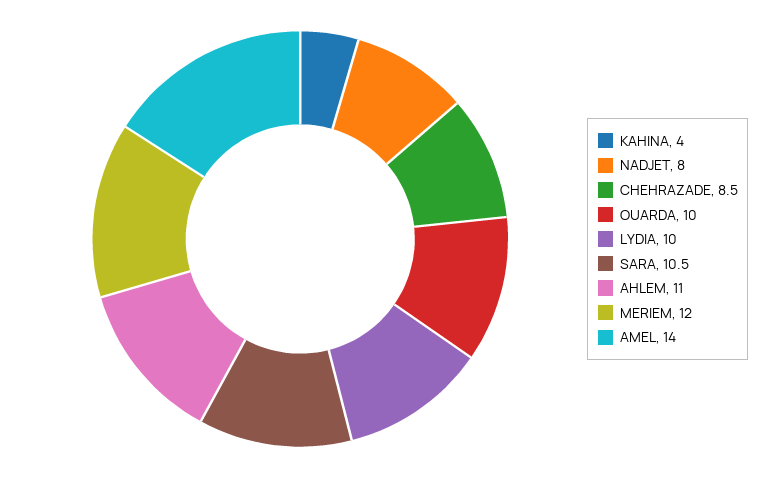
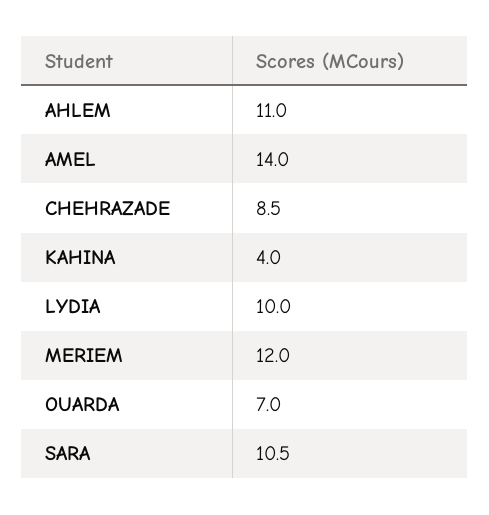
  {
    "KAHINA": 4,
-   "NADJET": 8,
    "CHEHRAZADE": 8.5,
-   "OUARDA": 10,
+   "OUARDA": 7,
    "LYDIA": 10,
    "SARA": 10.5,
    "AHLEM": 11,
    "MERIEM": 12,
    "AMEL": 14
  }

